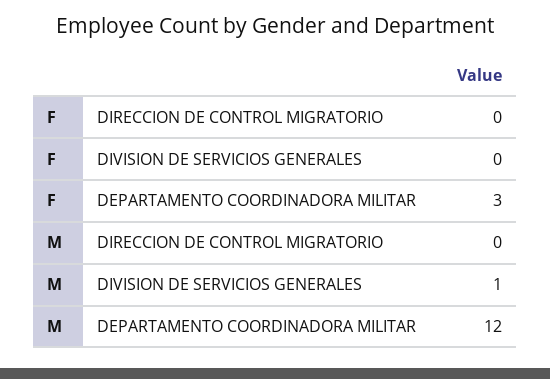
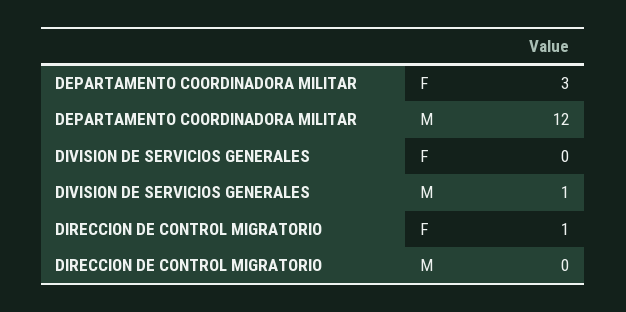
  {
    "F": {
-     "DIRECCION DE CONTROL MIGRATORIO": 0,
+     "DIRECCION DE CONTROL MIGRATORIO": 1,
      "DIVISION DE SERVICIOS GENERALES": 0,
      "DEPARTAMENTO COORDINADORA MILITAR": 3
    },
    "M": {
      "DIRECCION DE CONTROL MIGRATORIO": 0,
      "DIVISION DE SERVICIOS GENERALES": 1,
      "DEPARTAMENTO COORDINADORA MILITAR": 12
    }
  }

